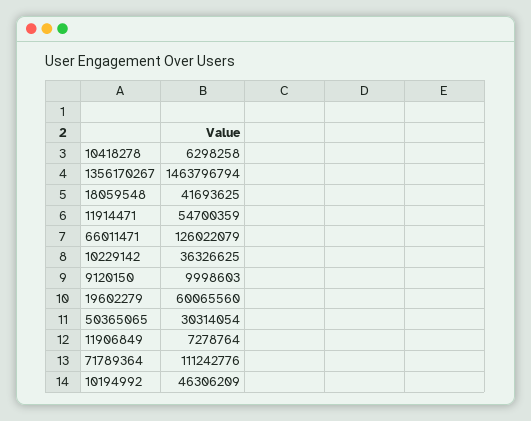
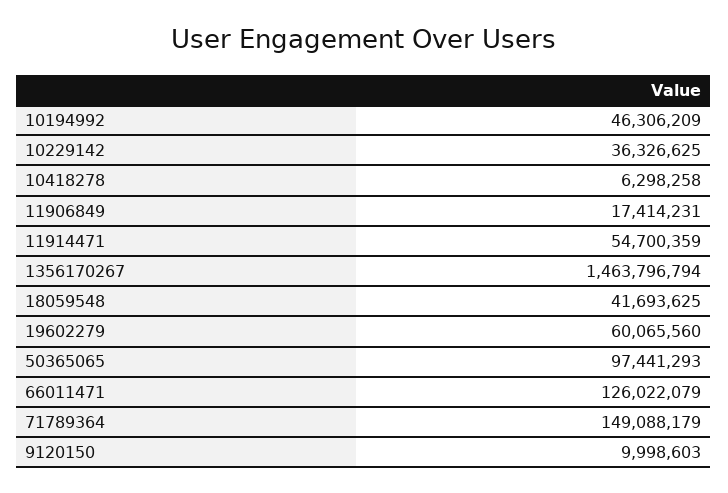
  {
    "10418278": 6298258,
    "1356170267": 1463796794,
    "18059548": 41693625,
    "11914471": 54700359,
    "66011471": 126022079,
    "10229142": 36326625,
    "9120150": 9998603,
    "19602279": 60065560,
-   "50365065": 30314054,
+   "50365065": 97441293,
-   "11906849": 7278764,
+   "11906849": 17414231,
-   "71789364": 111242776,
+   "71789364": 149088179,
    "10194992": 46306209
  }

